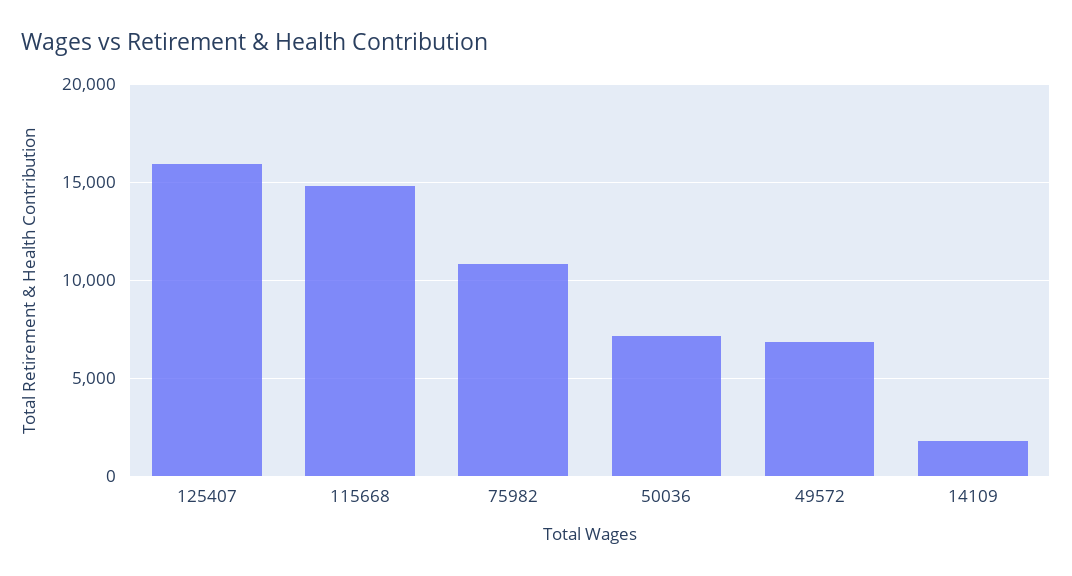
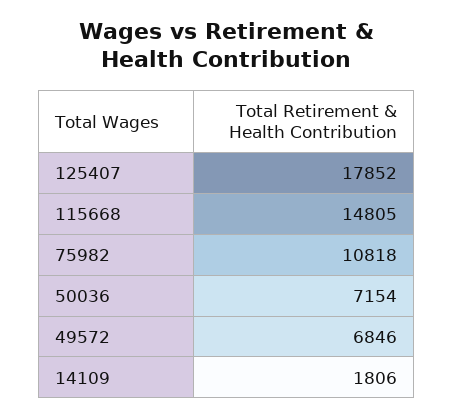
  {
-   "125407": 16000,
+   "125407": 17852,
    "115668": 14805,
    "75982": 10818,
    "50036": 7154,
    "49572": 6846,
    "14109": 1806
  }

